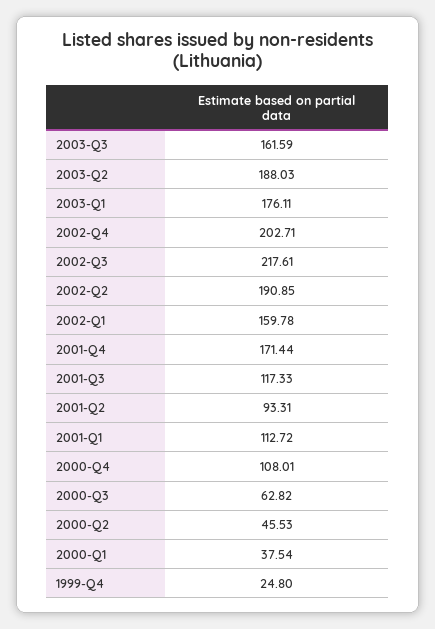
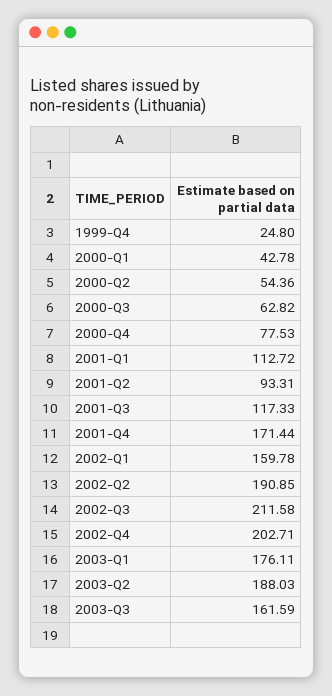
  {
    "2003-Q3": 161.59,
    "2003-Q2": 188.03,
    "2003-Q1": 176.11,
    "2002-Q4": 202.71,
-   "2002-Q3": 217.61,
+   "2002-Q3": 211.58,
    "2002-Q2": 190.85,
    "2002-Q1": 159.78,
    "2001-Q4": 171.44,
    "2001-Q3": 117.33,
    "2001-Q2": 93.31,
    "2001-Q1": 112.72,
-   "2000-Q4": 108.01,
+   "2000-Q4": 77.53,
    "2000-Q3": 62.82,
-   "2000-Q2": 45.53,
+   "2000-Q2": 54.36,
-   "2000-Q1": 37.54,
+   "2000-Q1": 42.78,
    "1999-Q4": 24.8
  }

